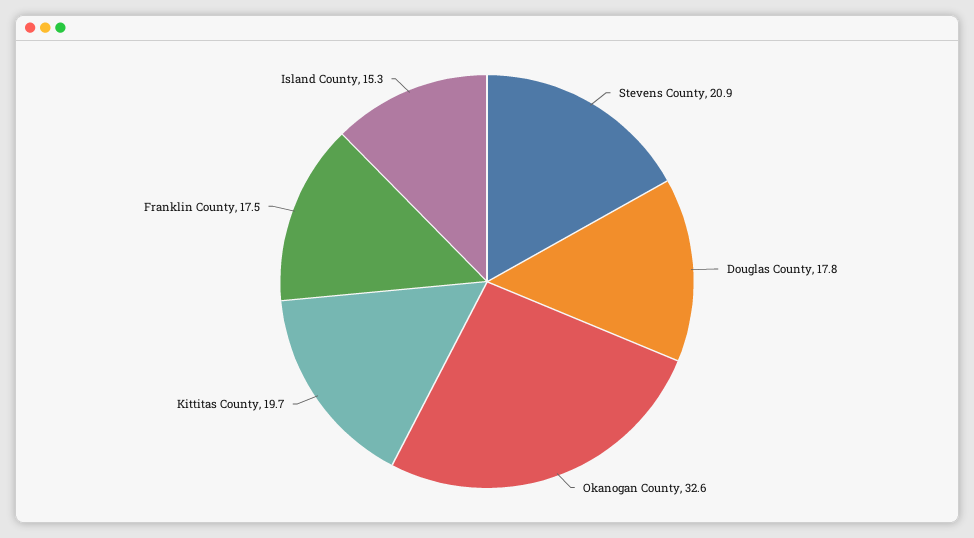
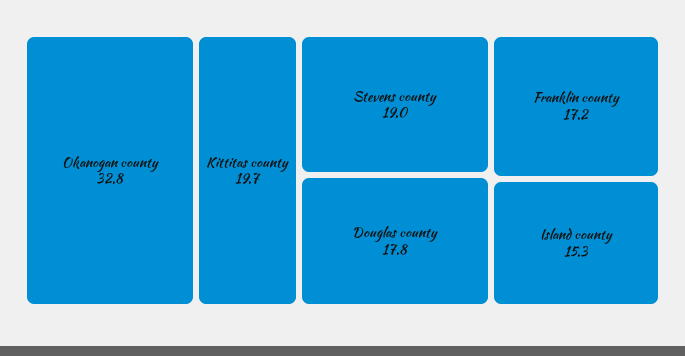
  {
-   "Stevens County": 20.9,
+   "Stevens County": 19,
    "Douglas County": 17.8,
-   "Okanogan County": 32.6,
+   "Okanogan County": 32.8,
    "Kittitas County": 19.7,
-   "Franklin County": 17.5,
+   "Franklin County": 17.2,
    "Island County": 15.3
  }

